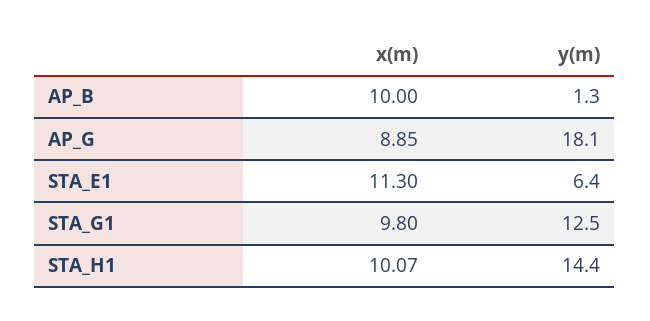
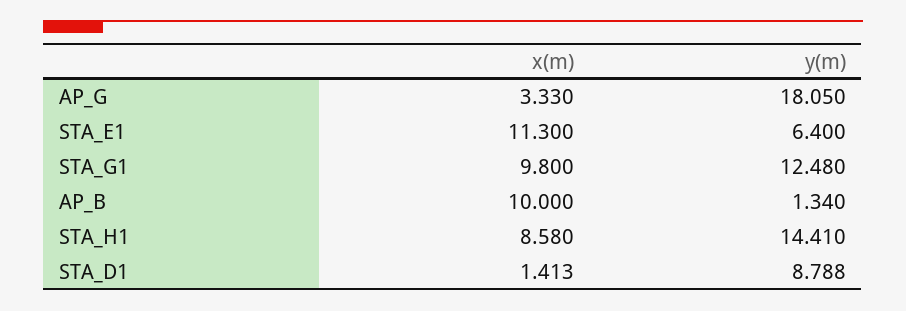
  {
    "x(m)": {
      "AP_B": 10,
-     "AP_G": 8.85,
+     "AP_G": 3.33,
      "STA_E1": 11.3,
      "STA_G1": 9.8,
-     "STA_H1": 10.07
+     "STA_H1": 8.58,
+     "STA_D1": 1.413
    },
    "y(m)": {
      "AP_B": 1.34,
      "AP_G": 18.05,
      "STA_E1": 6.4,
      "STA_G1": 12.48,
-     "STA_H1": 14.41
+     "STA_H1": 14.41,
+     "STA_D1": 8.788
    }
  }

